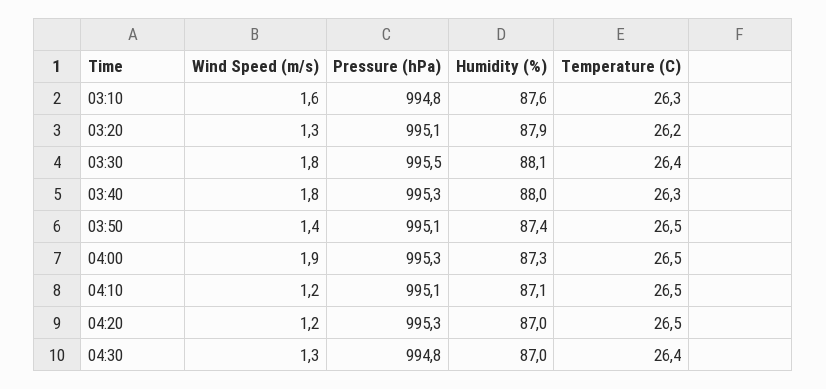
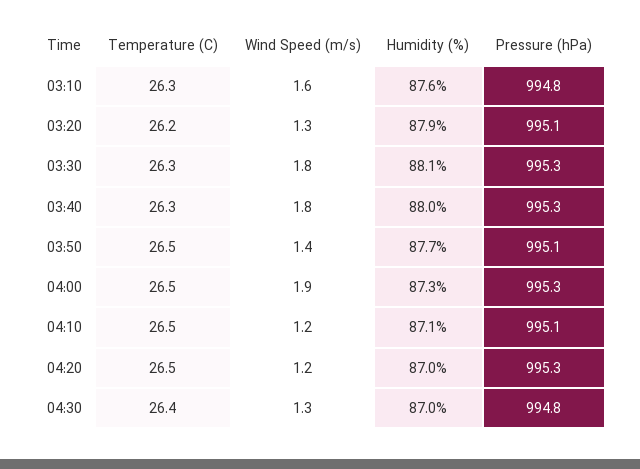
  {
    "Wind Speed (m/s)": {
      "03:10": 1.6,
      "03:20": 1.3,
      "03:30": 1.8,
      "03:40": 1.8,
      "03:50": 1.4,
      "04:00": 1.9,
      "04:10": 1.2,
      "04:20": 1.2,
      "04:30": 1.3
    },
    "Pressure (hPa)": {
      "03:10": 994.8,
      "03:20": 995.1,
-     "03:30": 995.5,
+     "03:30": 995.3,
      "03:40": 995.3,
      "03:50": 995.1,
      "04:00": 995.3,
      "04:10": 995.1,
      "04:20": 995.3,
      "04:30": 994.8
    },
    "Humidity (%)": {
      "03:10": 87.6,
      "03:20": 87.9,
      "03:30": 88.1,
      "03:40": 88,
-     "03:50": 87.4,
+     "03:50": 87.7,
      "04:00": 87.3,
      "04:10": 87.1,
      "04:20": 87,
      "04:30": 87
    },
    "Temperature (C)": {
      "03:10": 26.3,
      "03:20": 26.2,
-     "03:30": 26.4,
+     "03:30": 26.3,
      "03:40": 26.3,
      "03:50": 26.5,
      "04:00": 26.5,
      "04:10": 26.5,
      "04:20": 26.5,
      "04:30": 26.4
    }
  }

